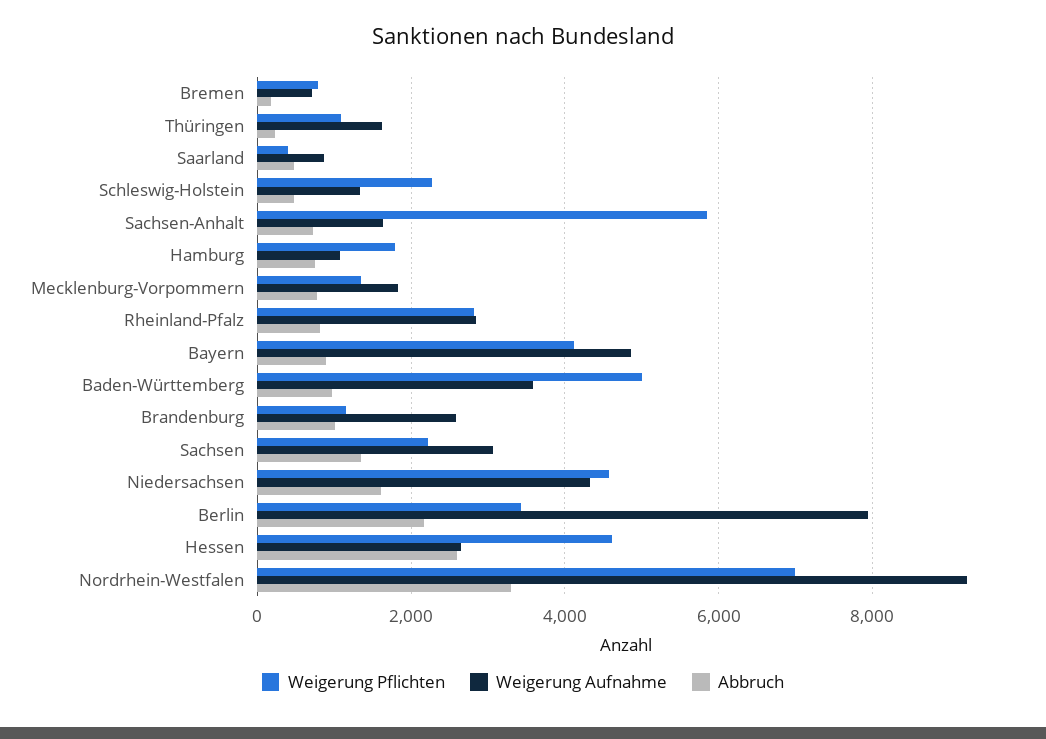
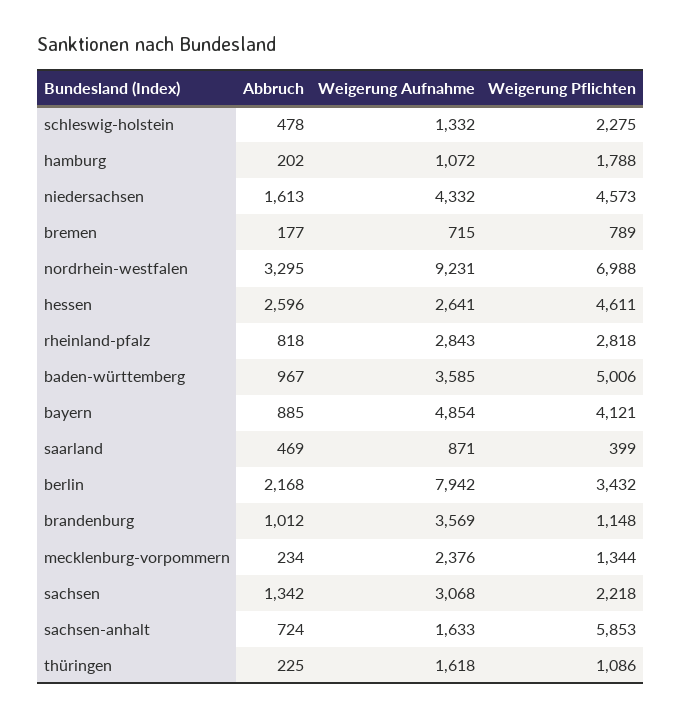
  {
    "Weigerung Pflichten": {
      "Bremen": 789,
      "Thüringen": 1086,
      "Saarland": 399,
      "Schleswig-Holstein": 2275,
      "Sachsen-Anhalt": 5853,
      "Hamburg": 1788,
      "Mecklenburg-Vorpommern": 1344,
      "Rheinland-Pfalz": 2818,
      "Bayern": 4121,
      "Baden-Württemberg": 5006,
      "Brandenburg": 1148,
      "Sachsen": 2218,
      "Niedersachsen": 4573,
      "Berlin": 3432,
      "Hessen": 4611,
      "Nordrhein-Westfalen": 6988
    },
    "Weigerung Aufnahme": {
      "Bremen": 715,
      "Thüringen": 1618,
      "Saarland": 871,
      "Schleswig-Holstein": 1332,
      "Sachsen-Anhalt": 1633,
      "Hamburg": 1072,
-     "Mecklenburg-Vorpommern": 1800,
+     "Mecklenburg-Vorpommern": 2376,
      "Rheinland-Pfalz": 2843,
      "Bayern": 4854,
      "Baden-Württemberg": 3585,
-     "Brandenburg": 2600,
+     "Brandenburg": 3569,
      "Sachsen": 3068,
      "Niedersachsen": 4332,
      "Berlin": 7942,
      "Hessen": 2641,
      "Nordrhein-Westfalen": 9231
    },
    "Abbruch": {
      "Bremen": 177,
      "Thüringen": 225,
      "Saarland": 469,
      "Schleswig-Holstein": 478,
      "Sachsen-Anhalt": 724,
-     "Hamburg": 800,
+     "Hamburg": 202,
-     "Mecklenburg-Vorpommern": 800,
+     "Mecklenburg-Vorpommern": 234,
      "Rheinland-Pfalz": 818,
      "Bayern": 885,
      "Baden-Württemberg": 967,
      "Brandenburg": 1012,
      "Sachsen": 1342,
      "Niedersachsen": 1613,
      "Berlin": 2168,
      "Hessen": 2596,
      "Nordrhein-Westfalen": 3295
    }
  }

